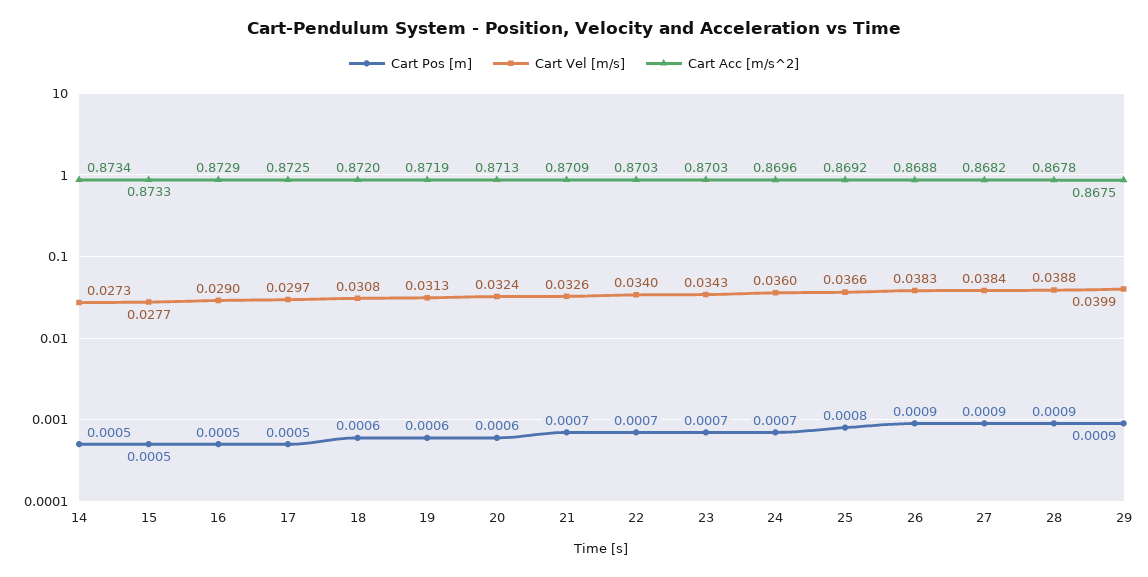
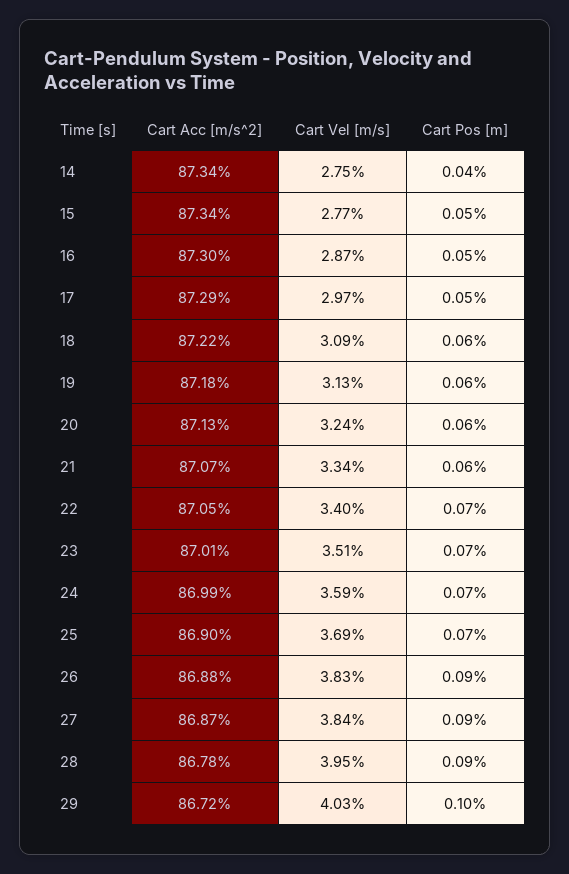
  {
    "Cart Pos [m]": {
-     "14": 0.0005,
+     "14": 0.0004,
      "15": 0.0005,
      "16": 0.0005,
      "17": 0.0005,
      "18": 0.0006,
      "19": 0.0006,
      "20": 0.0006,
-     "21": 0.0007,
+     "21": 0.0006,
      "22": 0.0007,
      "23": 0.0007,
      "24": 0.0007,
-     "25": 0.0008,
+     "25": 0.0007,
      "26": 0.0009,
      "27": 0.0009,
      "28": 0.0009,
-     "29": 0.0009
+     "29": 0.001
    },
    "Cart Vel [m/s]": {
-     "14": 0.0273,
+     "14": 0.0275,
      "15": 0.0277,
-     "16": 0.029,
+     "16": 0.0287,
      "17": 0.0297,
-     "18": 0.0308,
+     "18": 0.0309,
      "19": 0.0313,
      "20": 0.0324,
-     "21": 0.0326,
+     "21": 0.0334,
      "22": 0.034,
-     "23": 0.0343,
+     "23": 0.0351,
-     "24": 0.036,
+     "24": 0.0359,
-     "25": 0.0366,
+     "25": 0.0369,
      "26": 0.0383,
      "27": 0.0384,
-     "28": 0.0388,
+     "28": 0.0395,
-     "29": 0.0399
+     "29": 0.0403
    },
    "Cart Acc [m/s^2]": {
      "14": 0.8734,
-     "15": 0.8733,
+     "15": 0.8734,
-     "16": 0.8729,
+     "16": 0.873,
-     "17": 0.8725,
+     "17": 0.8729,
-     "18": 0.872,
+     "18": 0.8722,
-     "19": 0.8719,
+     "19": 0.8718,
      "20": 0.8713,
-     "21": 0.8709,
+     "21": 0.8707,
-     "22": 0.8703,
+     "22": 0.8705,
-     "23": 0.8703,
+     "23": 0.8701,
-     "24": 0.8696,
+     "24": 0.8699,
-     "25": 0.8692,
+     "25": 0.869,
      "26": 0.8688,
-     "27": 0.8682,
+     "27": 0.8687,
      "28": 0.8678,
-     "29": 0.8675
+     "29": 0.8672
    }
  }

